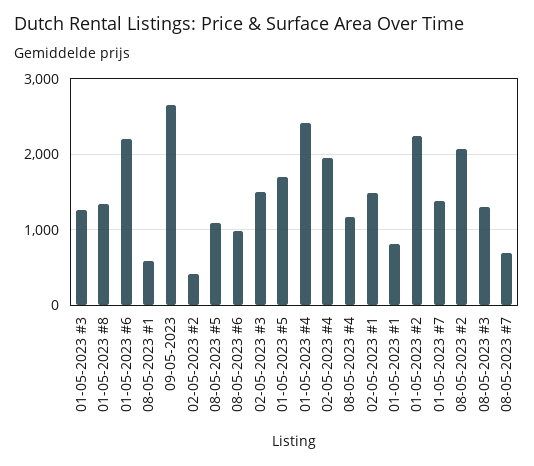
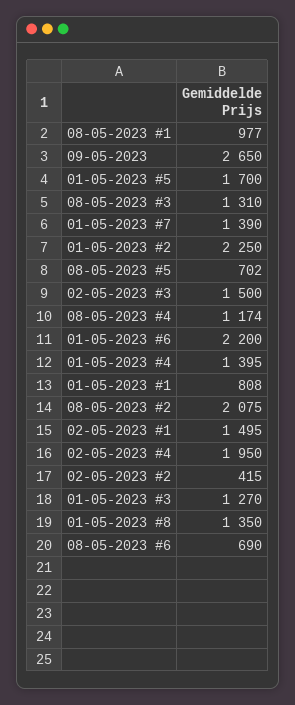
  {
    "01-05-2023 #3": 1270,
    "01-05-2023 #8": 1350,
    "01-05-2023 #6": 2200,
-   "08-05-2023 #1": 600,
+   "08-05-2023 #1": 977,
    "09-05-2023": 2650,
    "02-05-2023 #2": 415,
-   "08-05-2023 #5": 1100,
+   "08-05-2023 #5": 702,
-   "08-05-2023 #6": 1000,
+   "08-05-2023 #6": 690,
    "02-05-2023 #3": 1500,
    "01-05-2023 #5": 1700,
-   "01-05-2023 #4": 2400,
+   "01-05-2023 #4": 1395,
    "02-05-2023 #4": 1950,
    "08-05-2023 #4": 1174,
    "02-05-2023 #1": 1495,
    "01-05-2023 #1": 808,
    "01-05-2023 #2": 2250,
    "01-05-2023 #7": 1390,
    "08-05-2023 #2": 2075,
-   "08-05-2023 #3": 1310,
+   "08-05-2023 #3": 1310
-   "08-05-2023 #7": 700
  }

